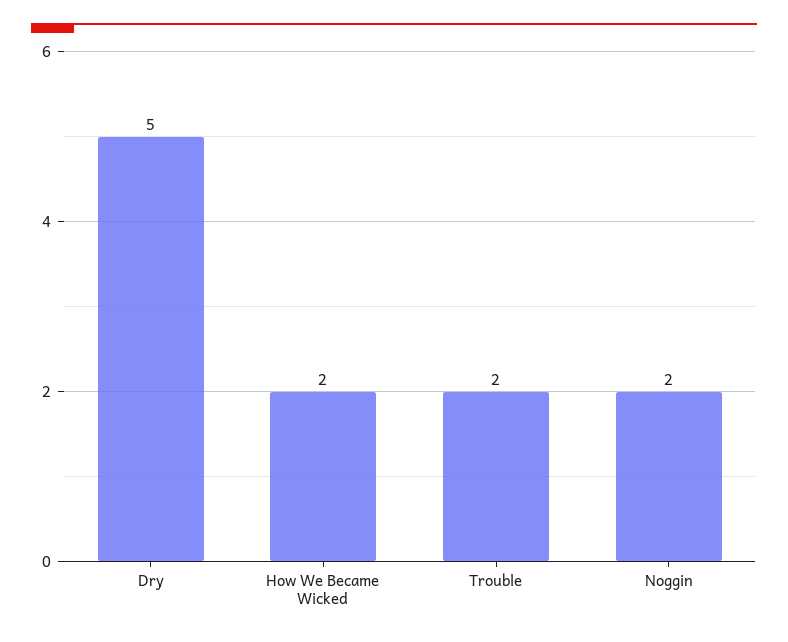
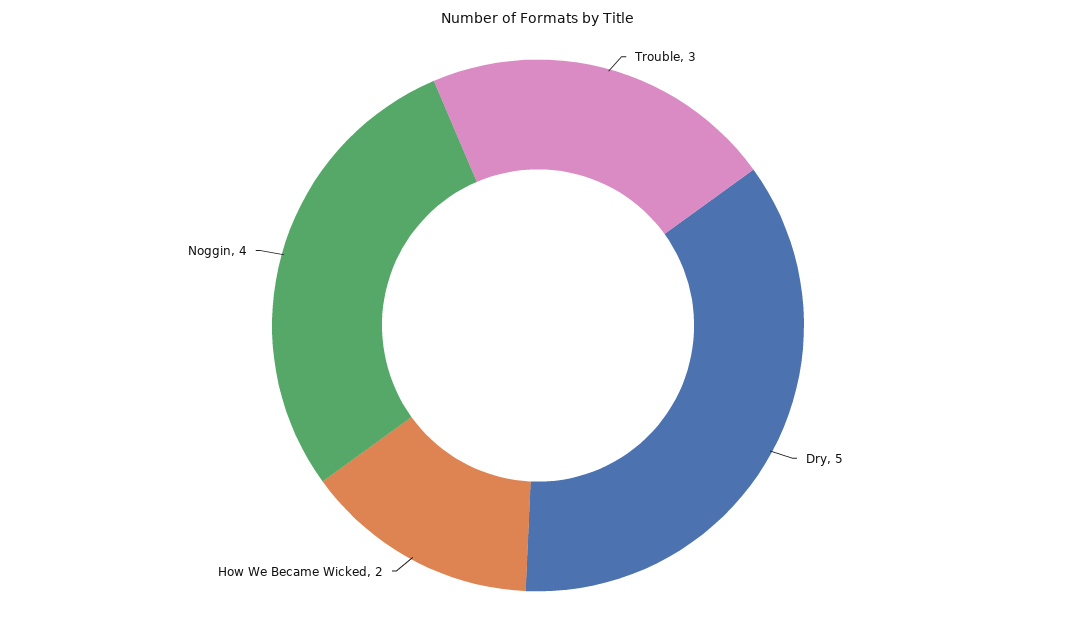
  {
    "Dry": 5,
    "How We Became Wicked": 2,
-   "Trouble": 2,
+   "Trouble": 3,
-   "Noggin": 2
+   "Noggin": 4
  }

